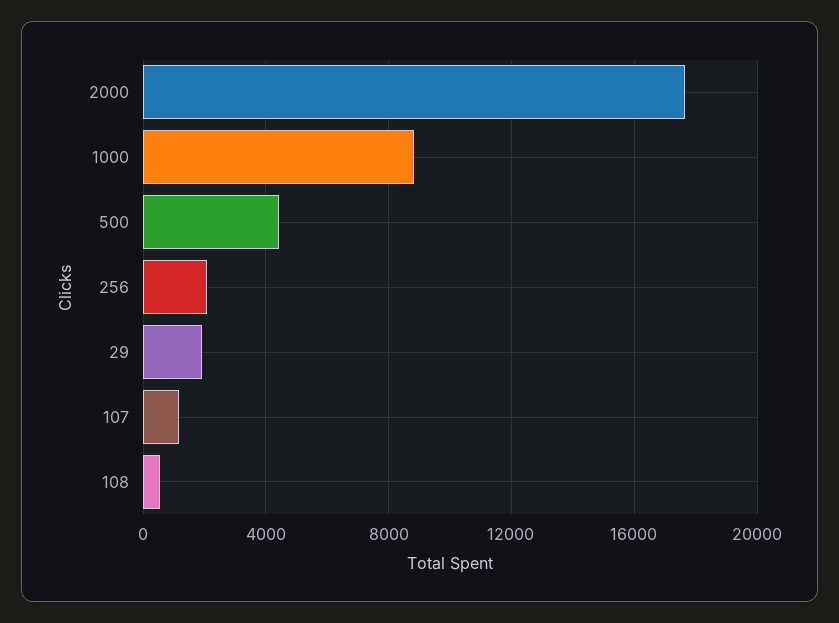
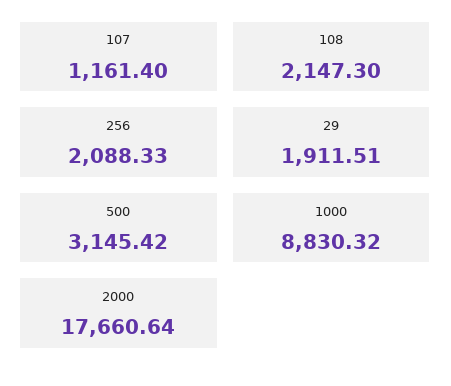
  {
    "2000": 17660.64,
    "1000": 8830.32,
-   "500": 4500,
+   "500": 3145.42,
    "256": 2088.33,
    "29": 1911.51,
    "107": 1161.4,
-   "108": 500
+   "108": 2147.3
  }

